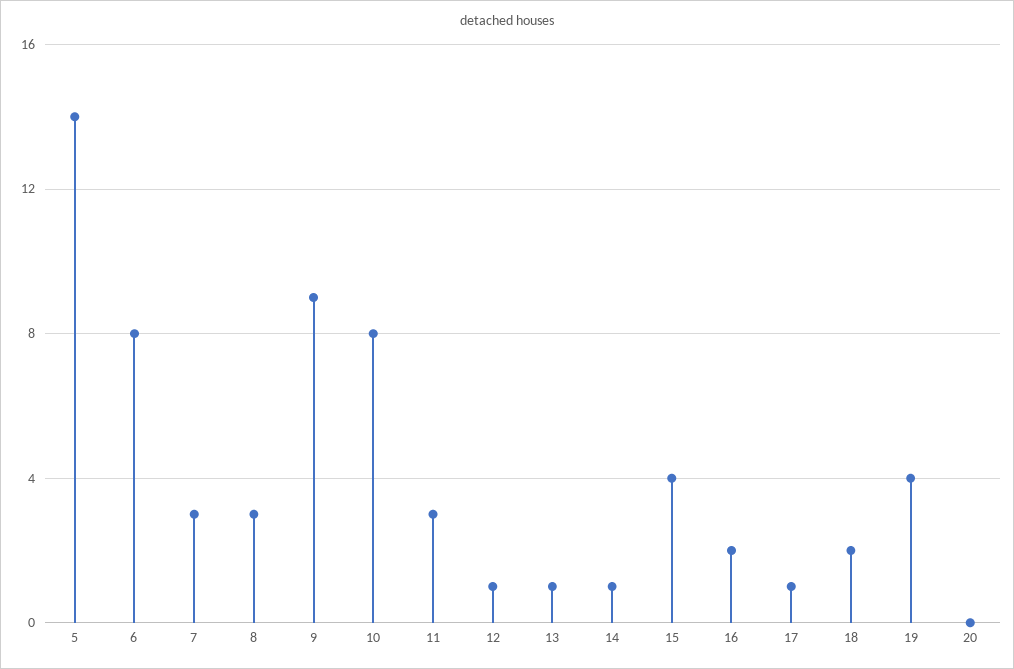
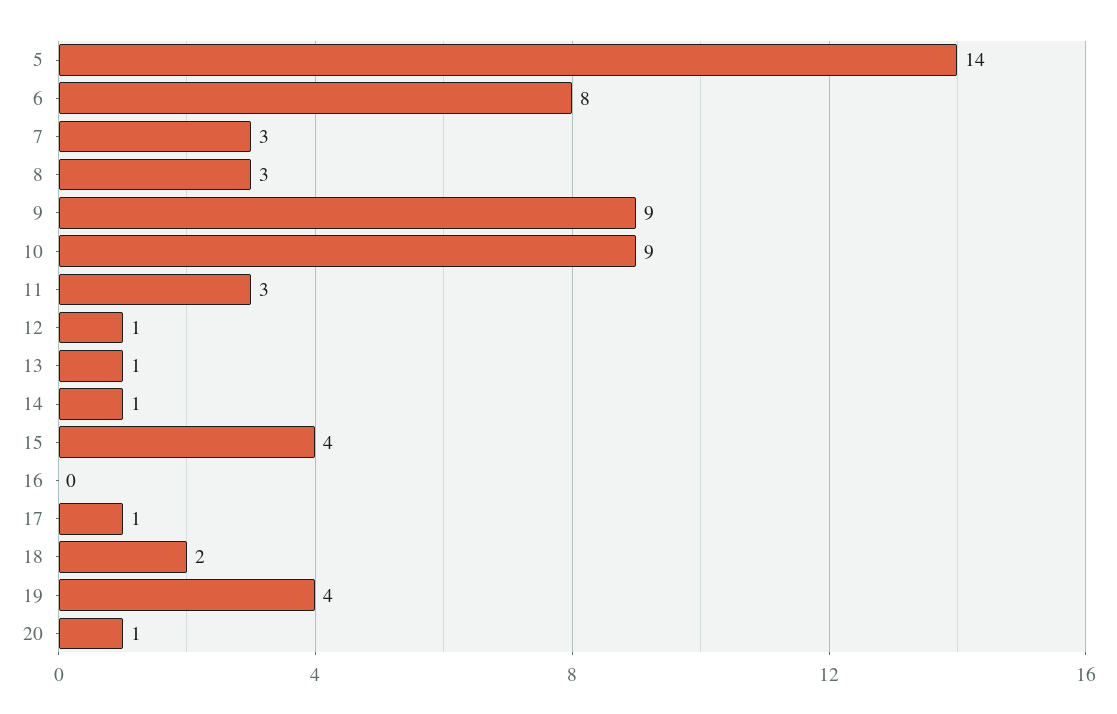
  {
    "5": 14,
    "6": 8,
    "7": 3,
    "8": 3,
    "9": 9,
-   "10": 8,
+   "10": 9,
    "11": 3,
    "12": 1,
    "13": 1,
    "14": 1,
    "15": 4,
-   "16": 2,
+   "16": 0,
    "17": 1,
    "18": 2,
    "19": 4,
-   "20": 0
+   "20": 1
  }

